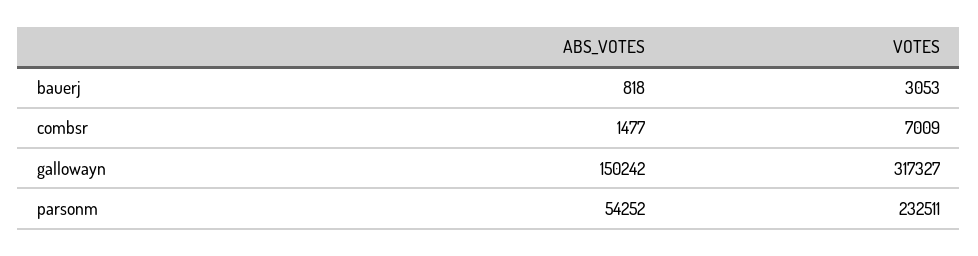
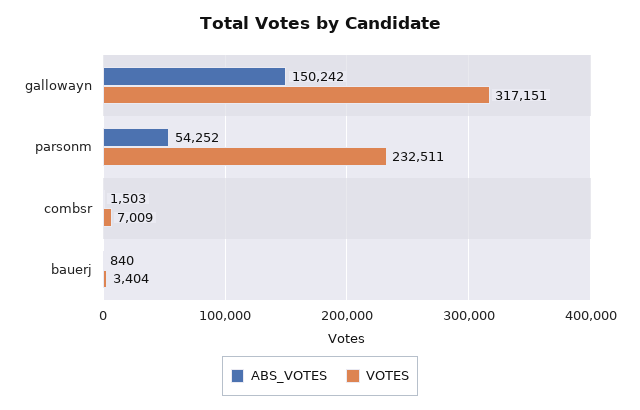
  {
    "ABS_VOTES": {
-     "bauerj": 818,
+     "bauerj": 840,
-     "combsr": 1477,
+     "combsr": 1503,
      "gallowayn": 150242,
      "parsonm": 54252
    },
    "VOTES": {
-     "bauerj": 3053,
+     "bauerj": 3404,
      "combsr": 7009,
-     "gallowayn": 317327,
+     "gallowayn": 317151,
      "parsonm": 232511
    }
  }

